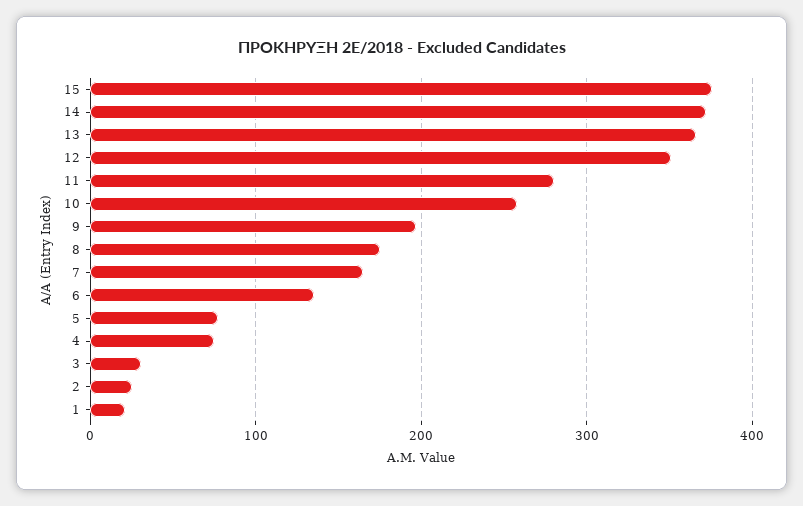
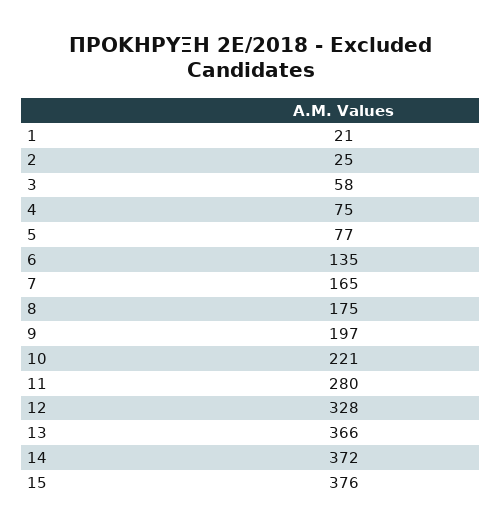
  {
    "15": 376,
    "14": 372,
    "13": 366,
-   "12": 350,
+   "12": 328,
    "11": 280,
-   "10": 260,
+   "10": 221,
    "9": 197,
    "8": 175,
    "7": 165,
    "6": 135,
    "5": 77,
    "4": 75,
-   "3": 30,
+   "3": 58,
    "2": 25,
    "1": 21
  }

